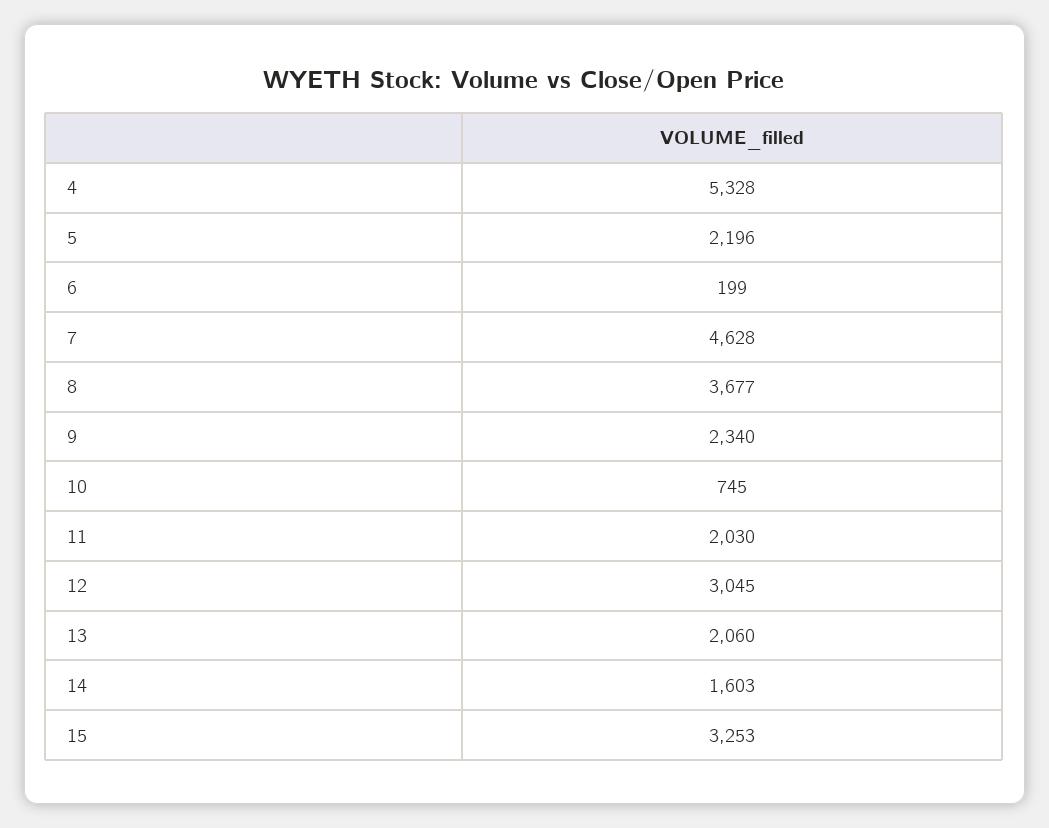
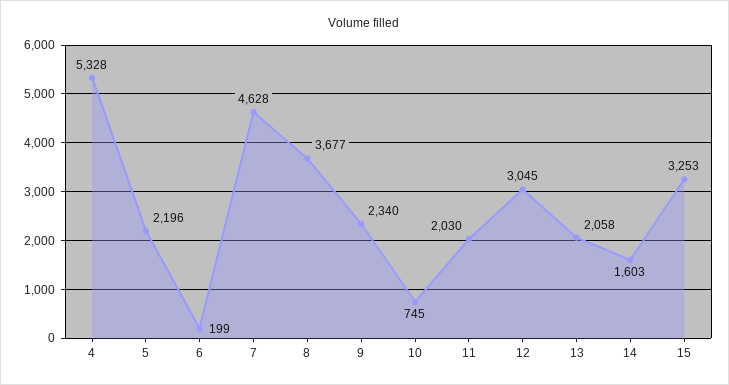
  {
    "4": 5328,
    "5": 2196,
    "6": 199,
    "7": 4628,
    "8": 3677,
    "9": 2340,
    "10": 745,
    "11": 2030,
    "12": 3045,
-   "13": 2060,
+   "13": 2058,
    "14": 1603,
    "15": 3253
  }

